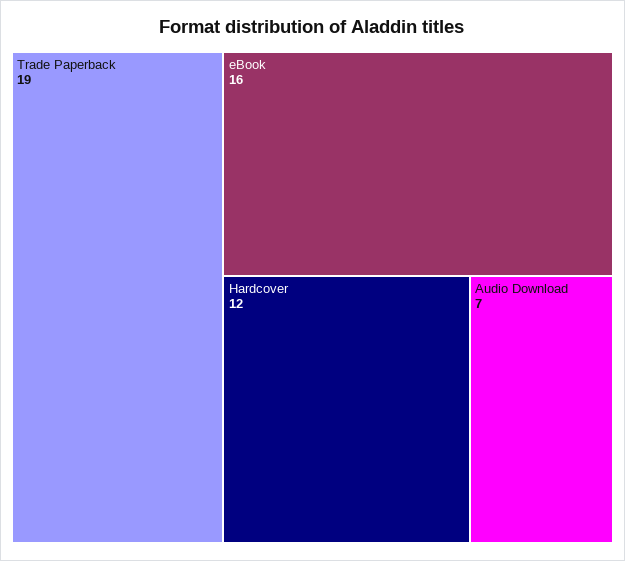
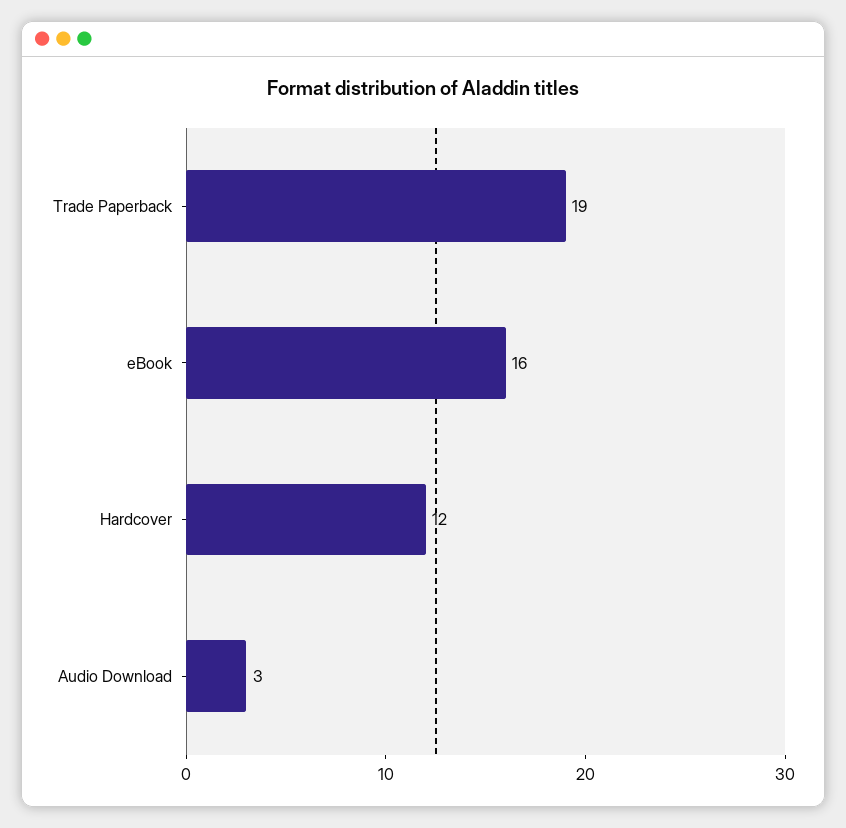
  {
    "Trade Paperback": 19,
    "eBook": 16,
    "Hardcover": 12,
-   "Audio Download": 7
+   "Audio Download": 3
  }

